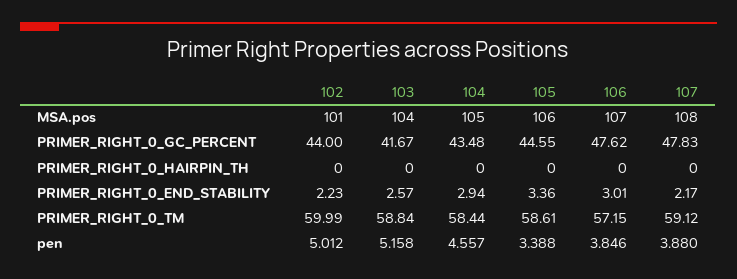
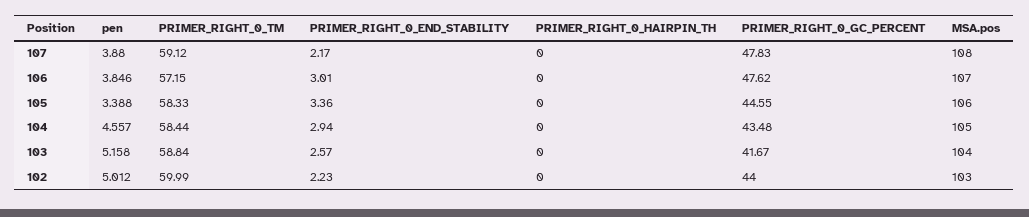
  {
    "102": {
-     "MSA.pos": 101,
+     "MSA.pos": 103,
      "PRIMER_RIGHT_0_GC_PERCENT": 44,
      "PRIMER_RIGHT_0_HAIRPIN_TH": 0,
      "PRIMER_RIGHT_0_END_STABILITY": 2.23,
      "PRIMER_RIGHT_0_TM": 59.99,
      "pen": 5.012
    },
    "103": {
      "MSA.pos": 104,
      "PRIMER_RIGHT_0_GC_PERCENT": 41.67,
      "PRIMER_RIGHT_0_HAIRPIN_TH": 0,
      "PRIMER_RIGHT_0_END_STABILITY": 2.57,
      "PRIMER_RIGHT_0_TM": 58.84,
      "pen": 5.158
    },
    "104": {
      "MSA.pos": 105,
      "PRIMER_RIGHT_0_GC_PERCENT": 43.48,
      "PRIMER_RIGHT_0_HAIRPIN_TH": 0,
      "PRIMER_RIGHT_0_END_STABILITY": 2.94,
      "PRIMER_RIGHT_0_TM": 58.44,
      "pen": 4.557
    },
    "105": {
      "MSA.pos": 106,
      "PRIMER_RIGHT_0_GC_PERCENT": 44.55,
      "PRIMER_RIGHT_0_HAIRPIN_TH": 0,
      "PRIMER_RIGHT_0_END_STABILITY": 3.36,
-     "PRIMER_RIGHT_0_TM": 58.61,
+     "PRIMER_RIGHT_0_TM": 58.33,
      "pen": 3.388
    },
    "106": {
      "MSA.pos": 107,
      "PRIMER_RIGHT_0_GC_PERCENT": 47.62,
      "PRIMER_RIGHT_0_HAIRPIN_TH": 0,
      "PRIMER_RIGHT_0_END_STABILITY": 3.01,
      "PRIMER_RIGHT_0_TM": 57.15,
      "pen": 3.846
    },
    "107": {
      "MSA.pos": 108,
      "PRIMER_RIGHT_0_GC_PERCENT": 47.83,
      "PRIMER_RIGHT_0_HAIRPIN_TH": 0,
      "PRIMER_RIGHT_0_END_STABILITY": 2.17,
      "PRIMER_RIGHT_0_TM": 59.12,
      "pen": 3.88
    }
  }

